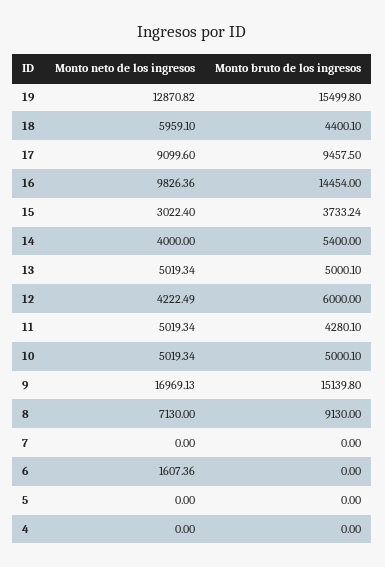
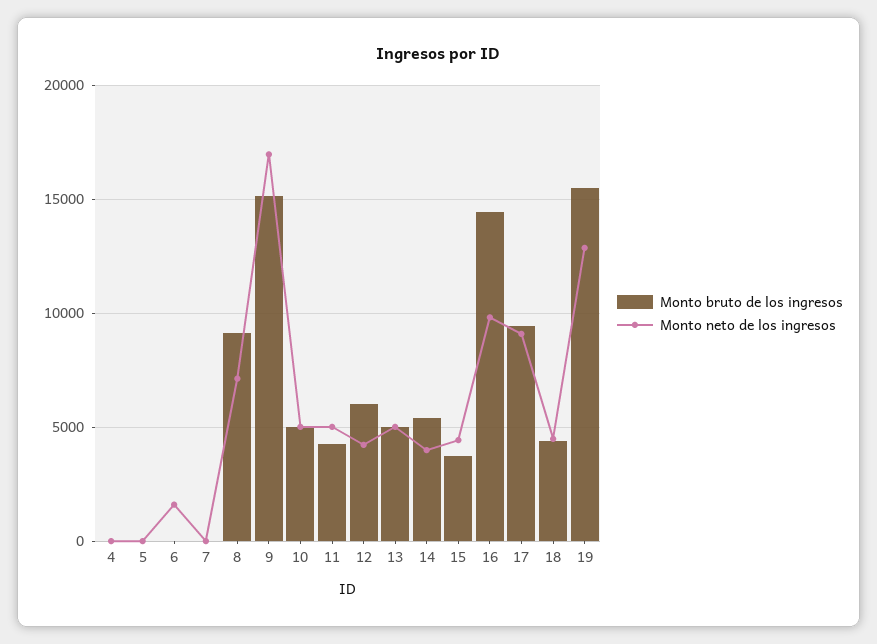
  {
    "Monto neto de los ingresos": {
      "19": 12870.82,
-     "18": 5959.1,
+     "18": 4500,
      "17": 9099.6,
      "16": 9826.36,
-     "15": 3022.4,
+     "15": 4500,
      "14": 4000,
      "13": 5019.34,
      "12": 4222.49,
      "11": 5019.34,
      "10": 5019.34,
      "9": 16969.13,
      "8": 7130,
      "7": 0,
      "6": 1607.36,
      "5": 0,
      "4": 0
    },
    "Monto bruto de los ingresos": {
      "19": 15499.8,
      "18": 4400.1,
      "17": 9457.5,
      "16": 14454,
      "15": 3733.24,
      "14": 5400,
      "13": 5000.1,
      "12": 6000,
      "11": 4280.1,
      "10": 5000.1,
      "9": 15139.8,
      "8": 9130,
      "7": 0,
      "6": 0,
      "5": 0,
      "4": 0
    }
  }

